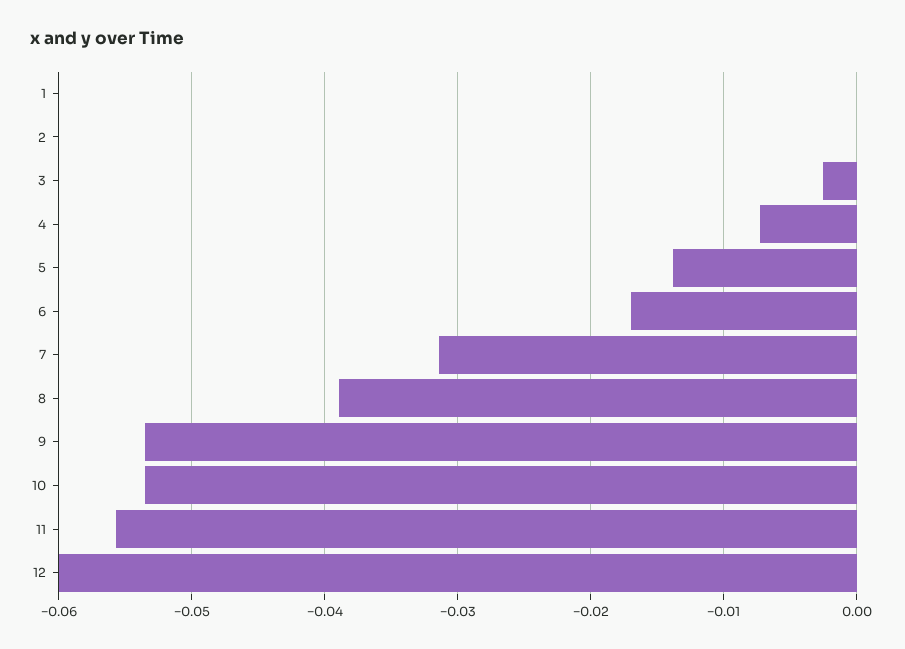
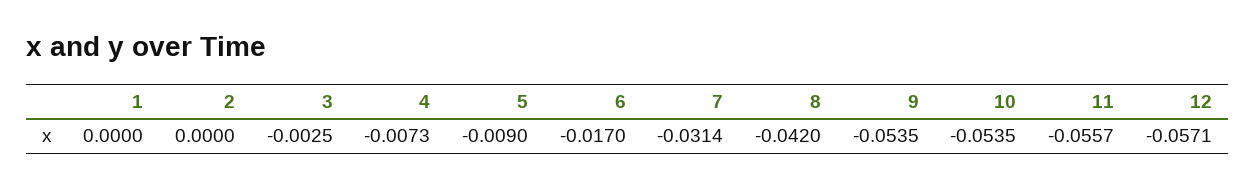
  {
    "1": 0,
    "2": 0,
    "3": -0.0025,
    "4": -0.0073,
-   "5": -0.014,
+   "5": -0.009,
    "6": -0.017,
    "7": -0.0314,
-   "8": -0.039,
+   "8": -0.042,
    "9": -0.0535,
    "10": -0.0535,
    "11": -0.0557,
-   "12": -0.06
+   "12": -0.0571
  }

